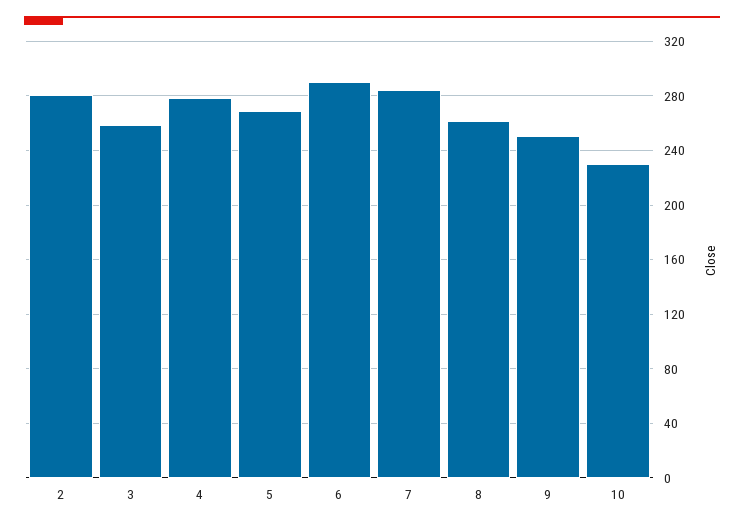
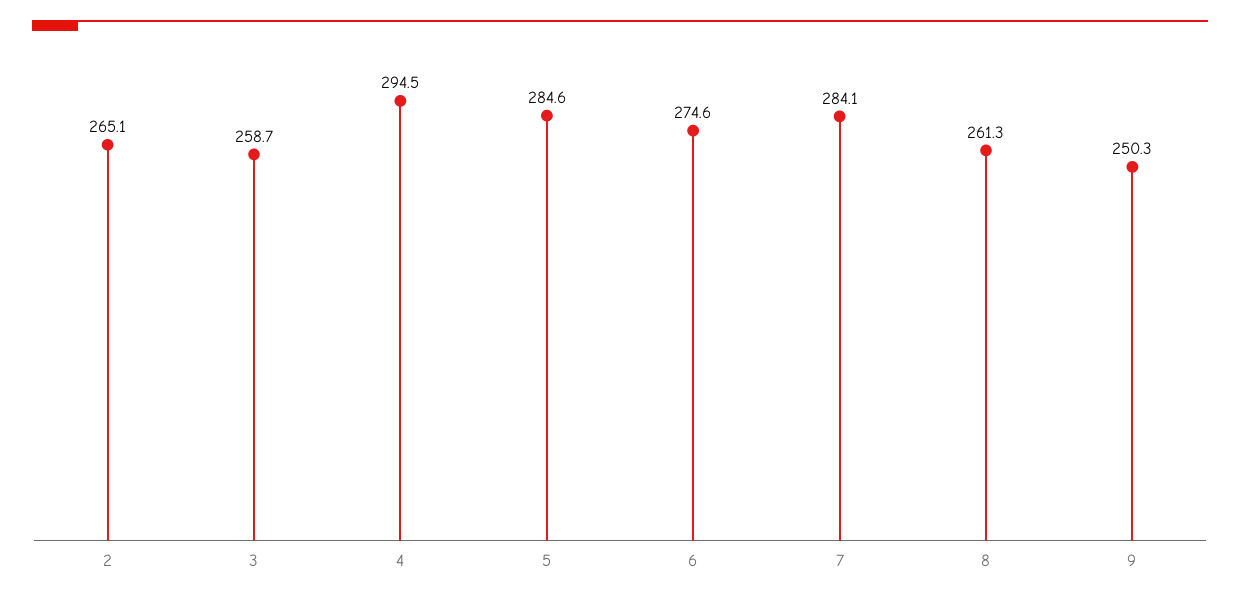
  {
-   "2": 280,
+   "2": 265.1,
    "3": 258.7,
-   "4": 280,
+   "4": 294.5,
-   "5": 270,
+   "5": 284.6,
-   "6": 290,
+   "6": 274.6,
    "7": 284.1,
    "8": 261.3,
-   "9": 250.3,
+   "9": 250.3
-   "10": 230
  }

